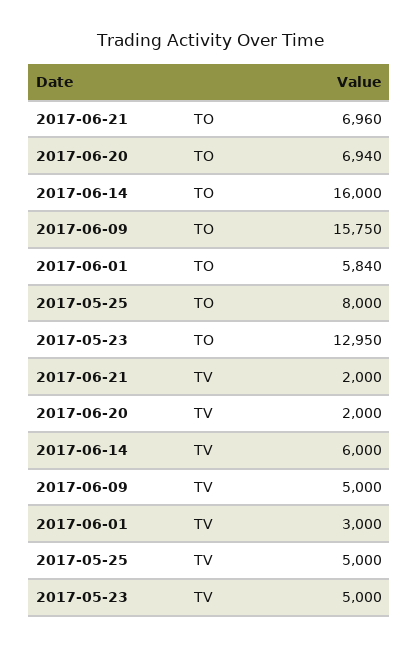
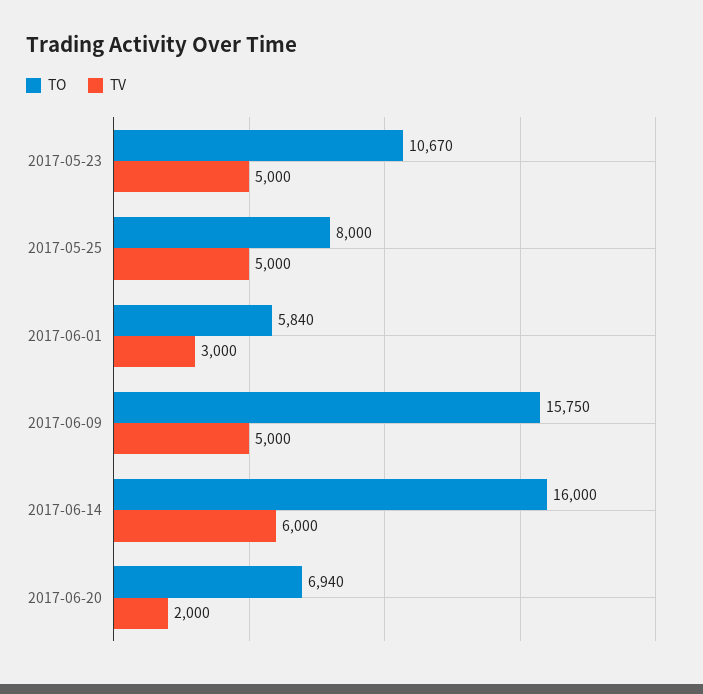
  {
    "TO": {
-     "2017-06-21": 6960,
      "2017-06-20": 6940,
      "2017-06-14": 16000,
      "2017-06-09": 15750,
      "2017-06-01": 5840,
      "2017-05-25": 8000,
-     "2017-05-23": 12950
+     "2017-05-23": 10670
    },
    "TV": {
-     "2017-06-21": 2000,
      "2017-06-20": 2000,
      "2017-06-14": 6000,
      "2017-06-09": 5000,
      "2017-06-01": 3000,
      "2017-05-25": 5000,
      "2017-05-23": 5000
    }
  }

